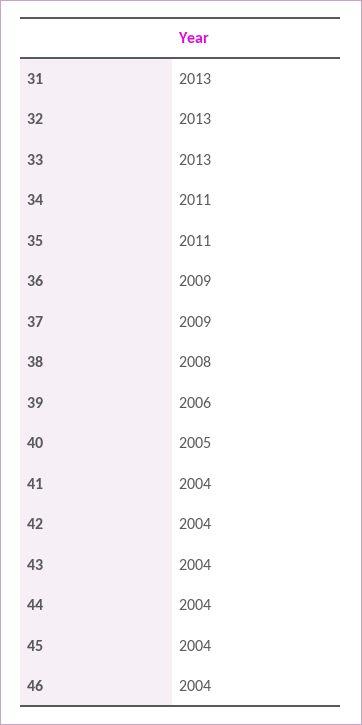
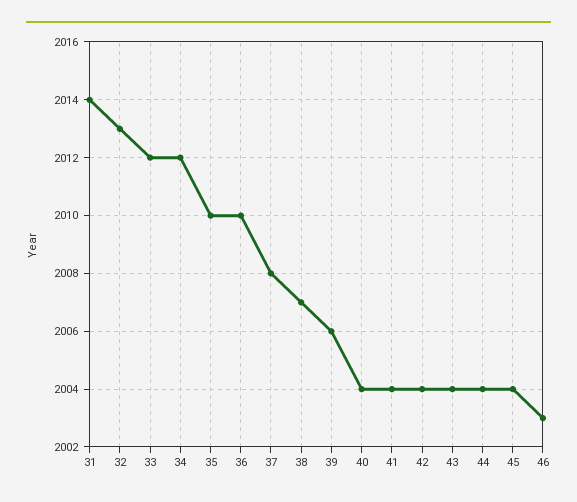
  {
-   "31": 2013,
+   "31": 2014,
    "32": 2013,
-   "33": 2013,
+   "33": 2012,
-   "34": 2011,
+   "34": 2012,
-   "35": 2011,
+   "35": 2010,
-   "36": 2009,
+   "36": 2010,
-   "37": 2009,
+   "37": 2008,
-   "38": 2008,
+   "38": 2007,
    "39": 2006,
-   "40": 2005,
+   "40": 2004,
    "41": 2004,
    "42": 2004,
    "43": 2004,
    "44": 2004,
    "45": 2004,
-   "46": 2004
+   "46": 2003
  }

